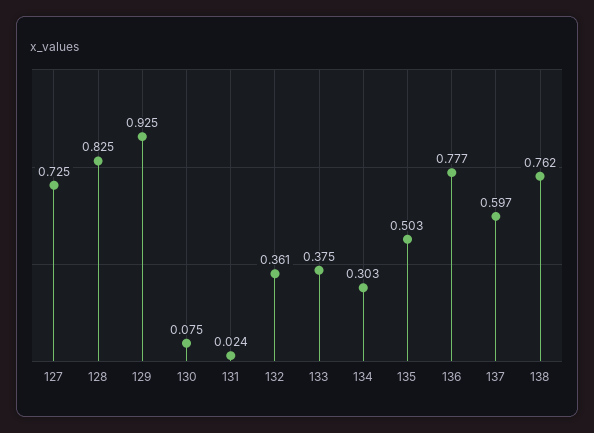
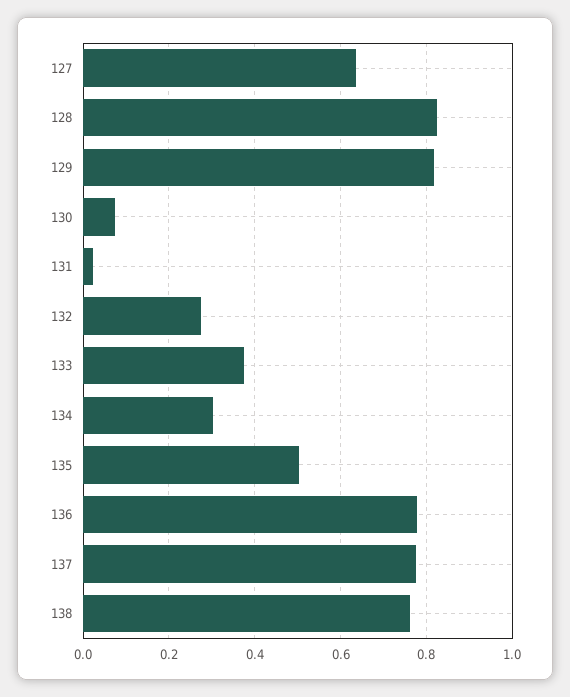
  {
-   "127": 0.725,
+   "127": 0.64,
    "128": 0.825,
-   "129": 0.925,
+   "129": 0.82,
    "130": 0.075,
    "131": 0.024,
-   "132": 0.361,
+   "132": 0.28,
    "133": 0.375,
    "134": 0.303,
    "135": 0.503,
    "136": 0.777,
-   "137": 0.597,
+   "137": 0.78,
    "138": 0.762
  }

